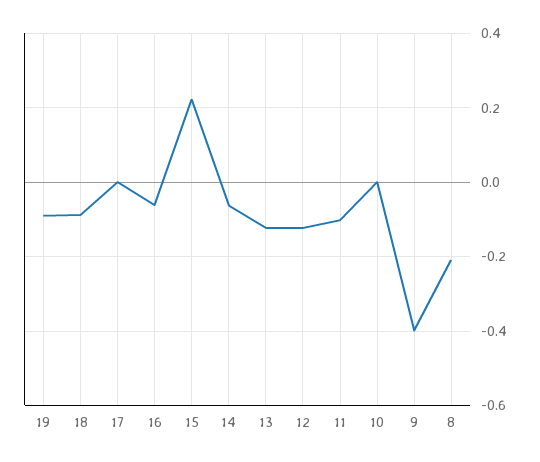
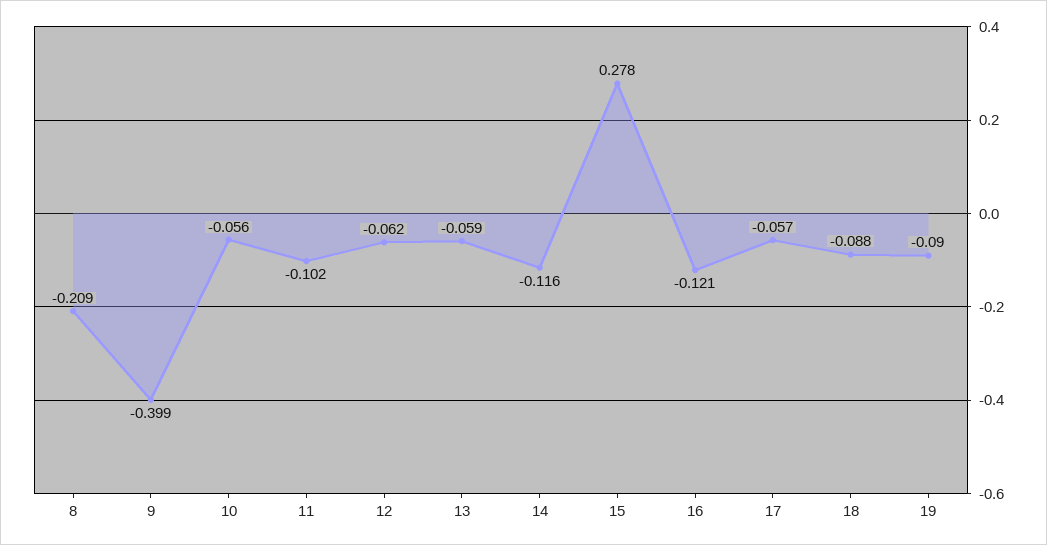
  {
    "19": -0.09,
    "18": -0.088,
-   "17": 0,
+   "17": -0.057,
-   "16": -0.06,
+   "16": -0.121,
-   "15": 0.22,
+   "15": 0.278,
-   "14": -0.06,
+   "14": -0.116,
-   "13": -0.12,
+   "13": -0.059,
-   "12": -0.12,
+   "12": -0.062,
    "11": -0.102,
-   "10": 0,
+   "10": -0.056,
    "9": -0.399,
    "8": -0.209
  }

